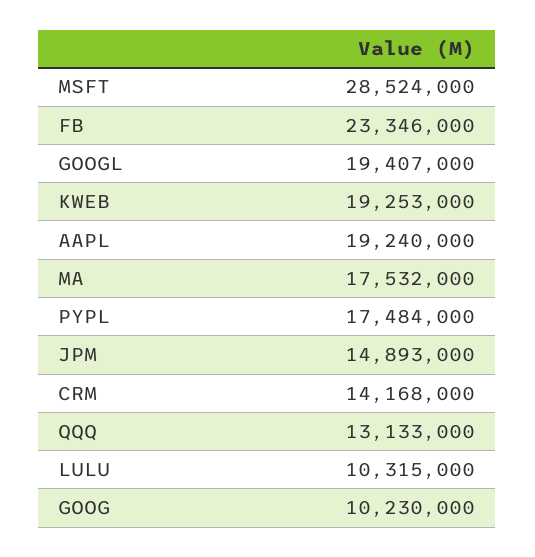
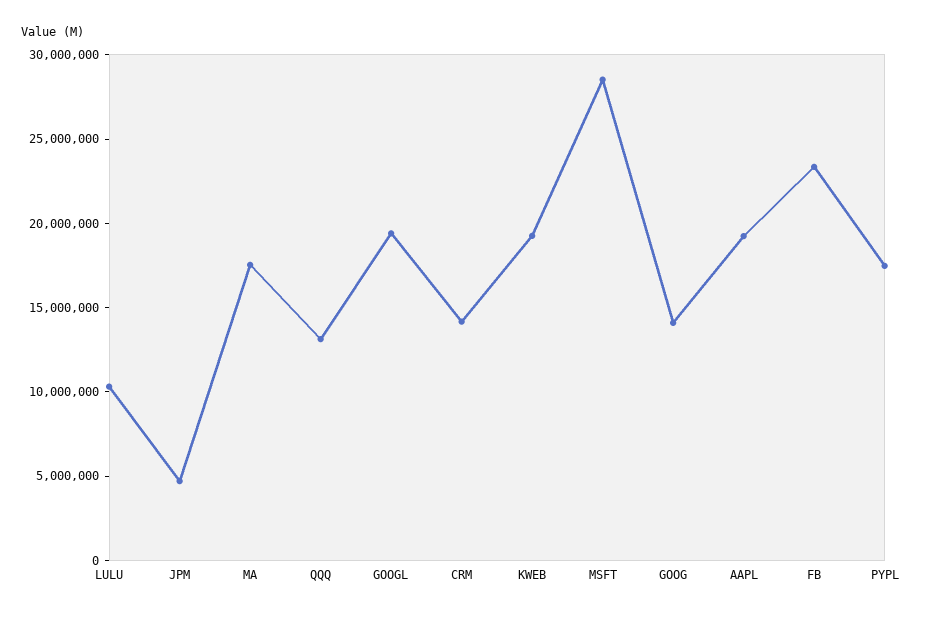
  {
    "MSFT": 28524000,
    "FB": 23346000,
    "GOOGL": 19407000,
    "KWEB": 19253000,
    "AAPL": 19240000,
    "MA": 17532000,
    "PYPL": 17484000,
-   "JPM": 14893000,
+   "JPM": 5000000,
    "CRM": 14168000,
    "QQQ": 13133000,
    "LULU": 10315000,
-   "GOOG": 10230000
+   "GOOG": 14000000
  }

